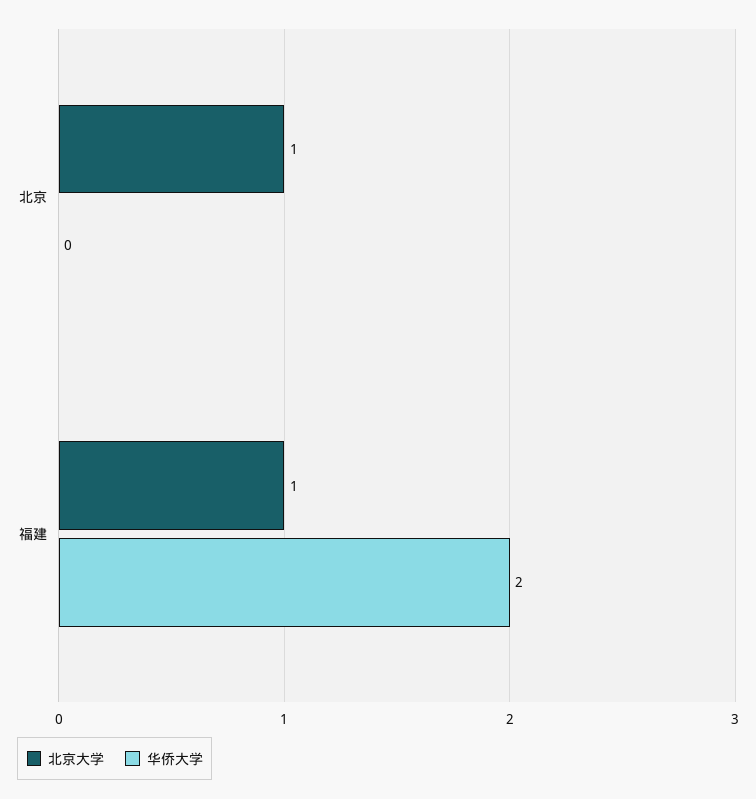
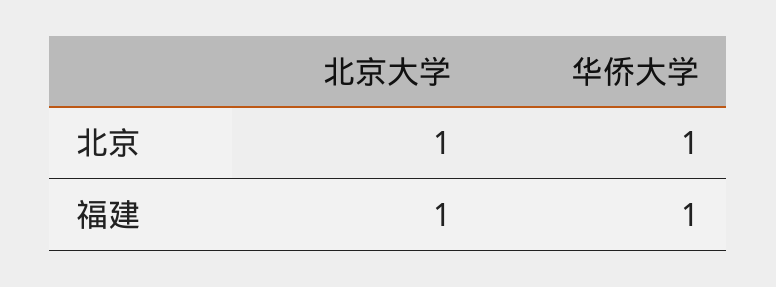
  {
    "北京大学": {
      "北京": 1,
      "福建": 1
    },
    "华侨大学": {
-     "北京": 0,
+     "北京": 1,
-     "福建": 2
+     "福建": 1
    }
  }

